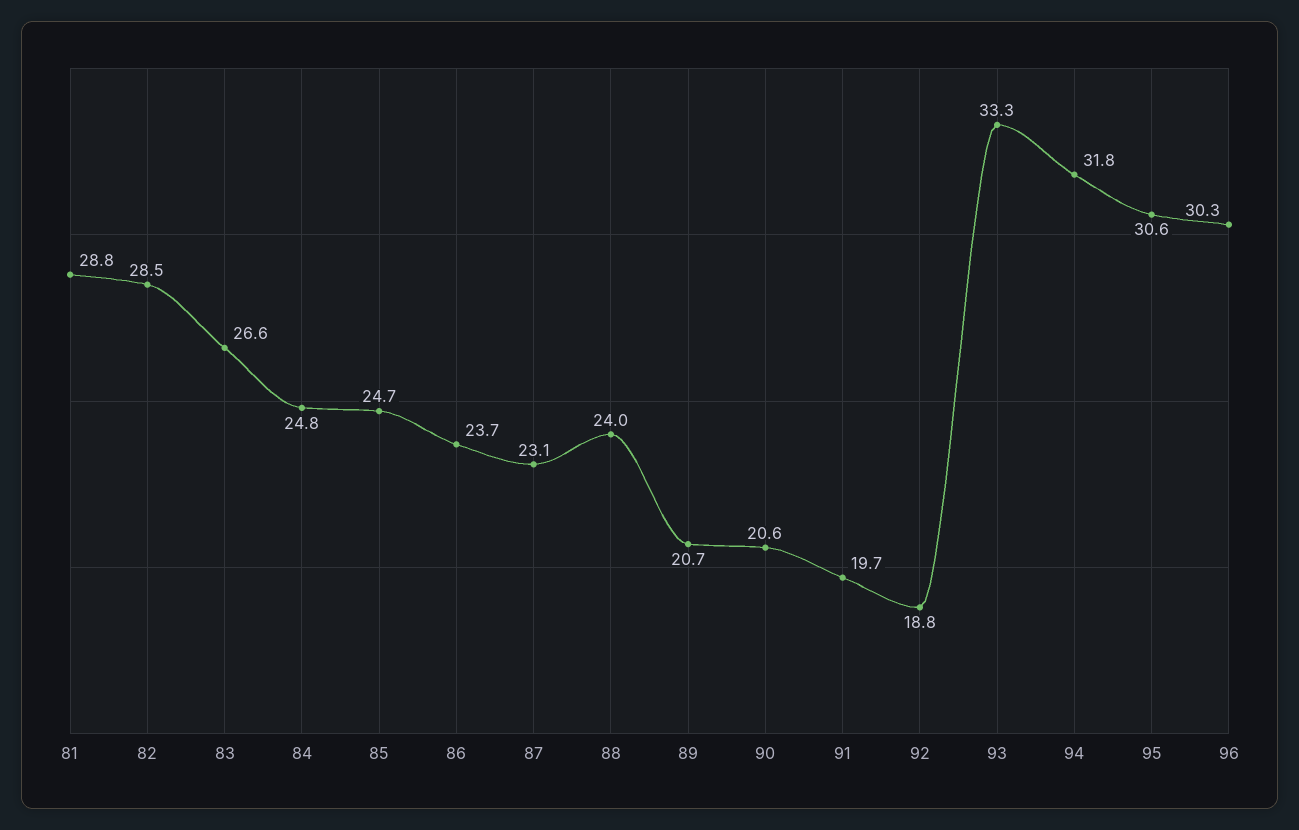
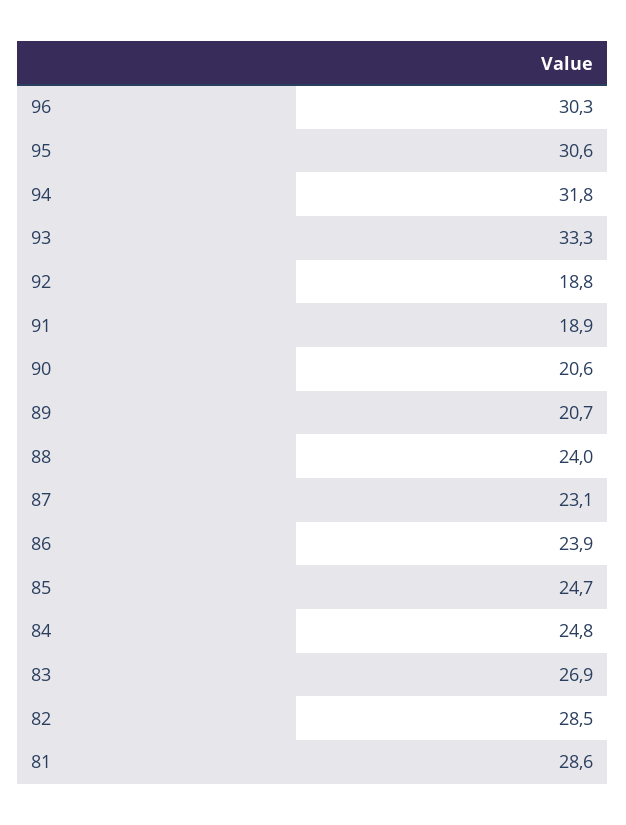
  {
-   "81": 28.8,
+   "81": 28.6,
    "82": 28.5,
-   "83": 26.6,
+   "83": 26.9,
    "84": 24.8,
    "85": 24.7,
-   "86": 23.7,
+   "86": 23.9,
    "87": 23.1,
    "88": 24,
    "89": 20.7,
    "90": 20.6,
-   "91": 19.7,
+   "91": 18.9,
    "92": 18.8,
    "93": 33.3,
    "94": 31.8,
    "95": 30.6,
    "96": 30.3
  }

